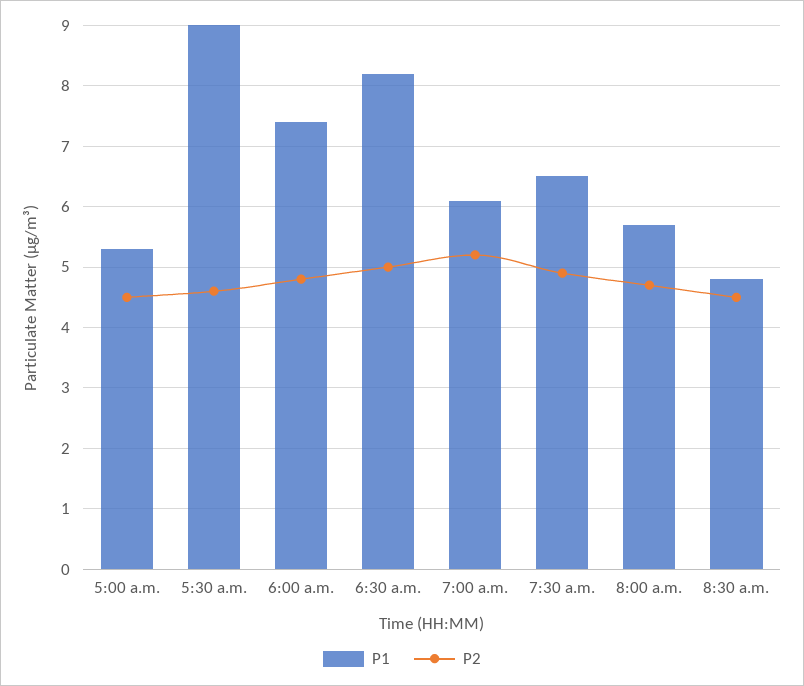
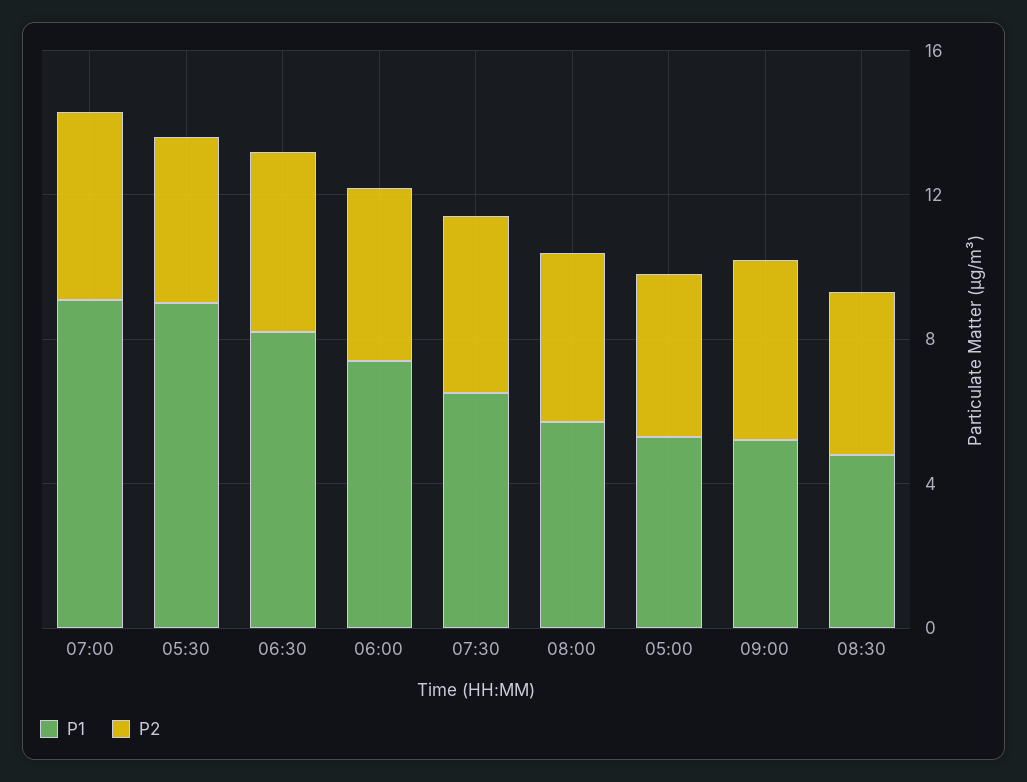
  {
    "P1": {
      "5:00 a.m.": 5.3,
      "5:30 a.m.": 9,
      "6:00 a.m.": 7.4,
      "6:30 a.m.": 8.2,
-     "7:00 a.m.": 6.1,
+     "7:00 a.m.": 9,
      "7:30 a.m.": 6.5,
      "8:00 a.m.": 5.7,
-     "8:30 a.m.": 4.8
+     "8:30 a.m.": 4.8,
+     "09:00": 5
    },
    "P2": {
      "5:00 a.m.": 4.5,
      "5:30 a.m.": 4.6,
      "6:00 a.m.": 4.8,
      "6:30 a.m.": 5,
      "7:00 a.m.": 5.2,
      "7:30 a.m.": 4.9,
      "8:00 a.m.": 4.7,
-     "8:30 a.m.": 4.5
+     "8:30 a.m.": 4.5,
+     "09:00": 5
    }
  }

